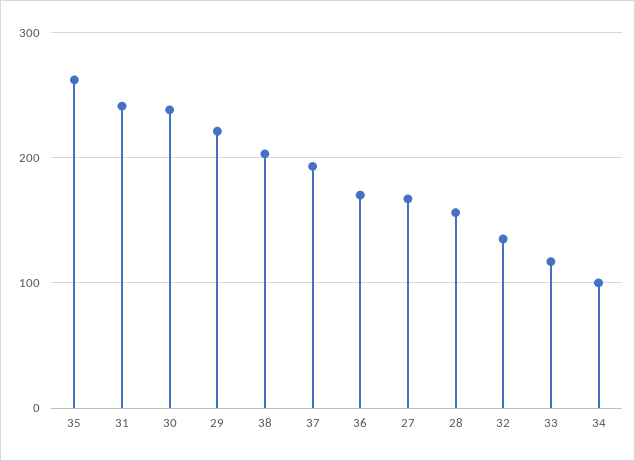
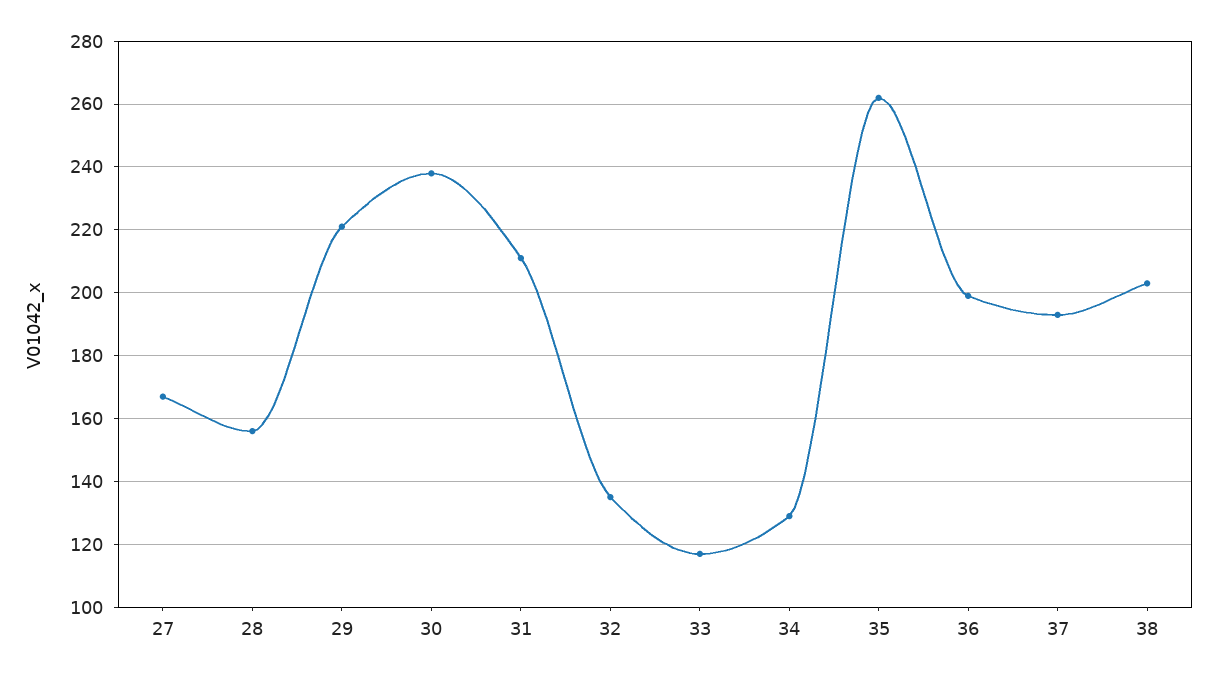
  {
    "35": 260,
-   "31": 240,
+   "31": 210,
    "30": 240,
    "29": 220,
    "38": 205,
    "37": 195,
-   "36": 170,
+   "36": 200,
    "27": 165,
    "28": 155,
    "32": 135,
    "33": 115,
-   "34": 100
+   "34": 130
  }

